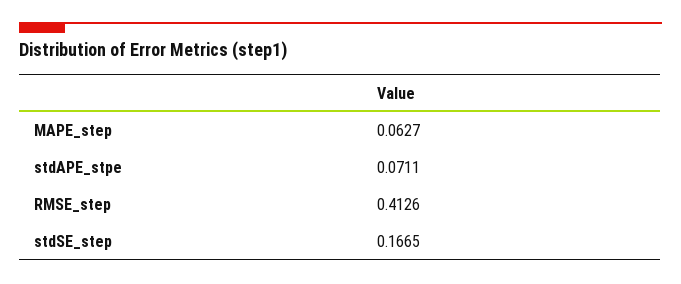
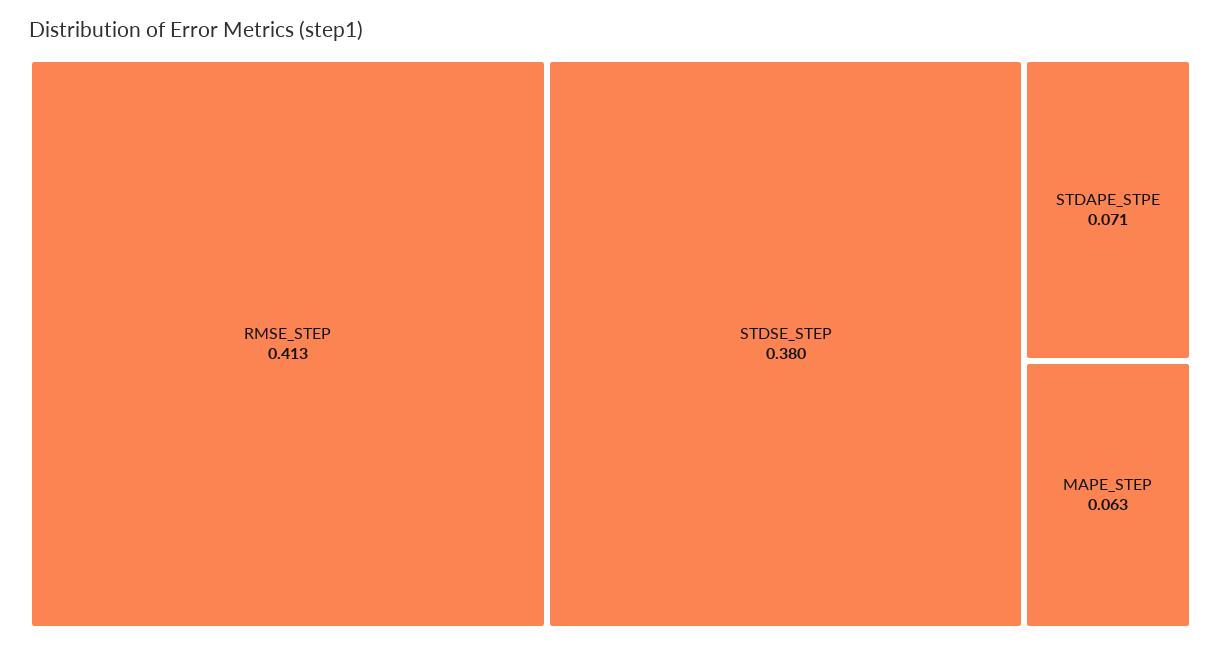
  {
    "MAPE_step": 0.0627,
    "stdAPE_stpe": 0.0711,
    "RMSE_step": 0.4126,
-   "stdSE_step": 0.1665
+   "stdSE_step": 0.38
  }

